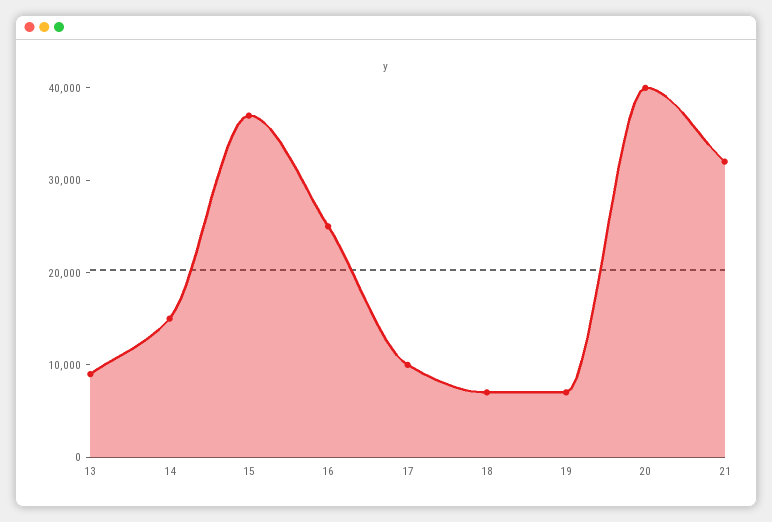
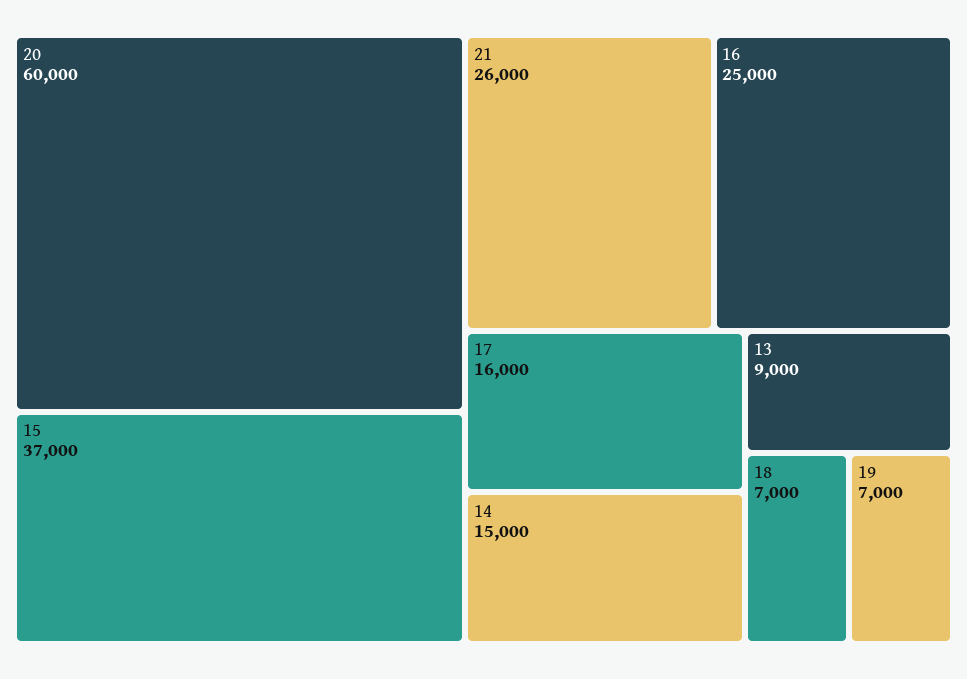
  {
    "13": 9000,
    "14": 15000,
    "15": 37000,
    "16": 25000,
-   "17": 10000,
+   "17": 16000,
    "18": 7000,
    "19": 7000,
-   "20": 40000,
+   "20": 60000,
-   "21": 32000
+   "21": 26000
  }

